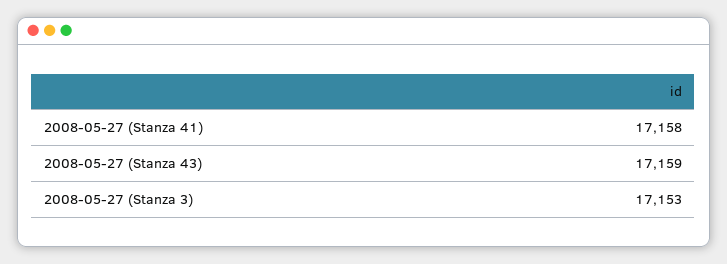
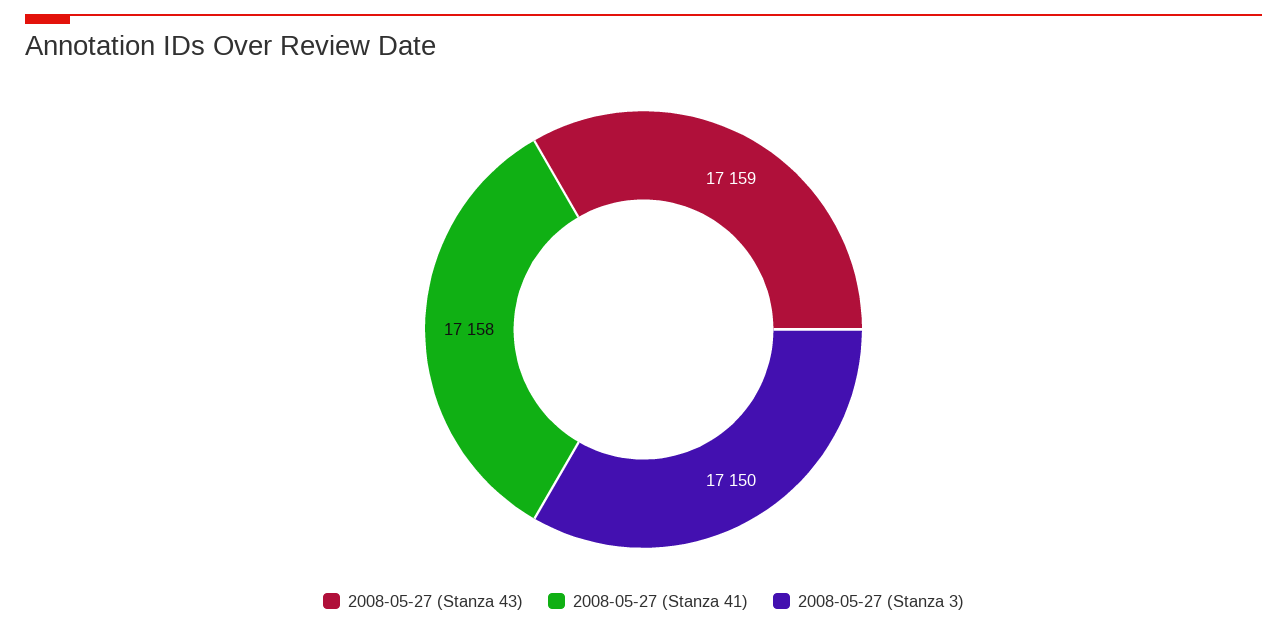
  {
    "2008-05-27 (Stanza 41)": 17158,
    "2008-05-27 (Stanza 43)": 17159,
-   "2008-05-27 (Stanza 3)": 17153
+   "2008-05-27 (Stanza 3)": 17150
  }

